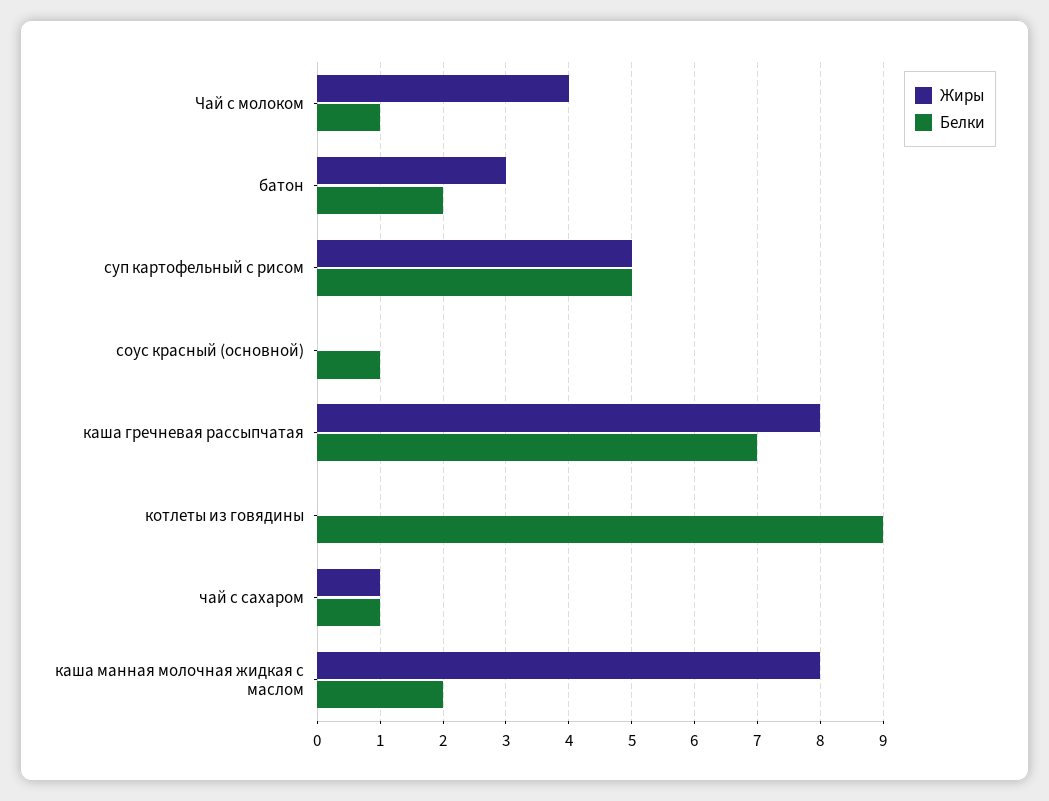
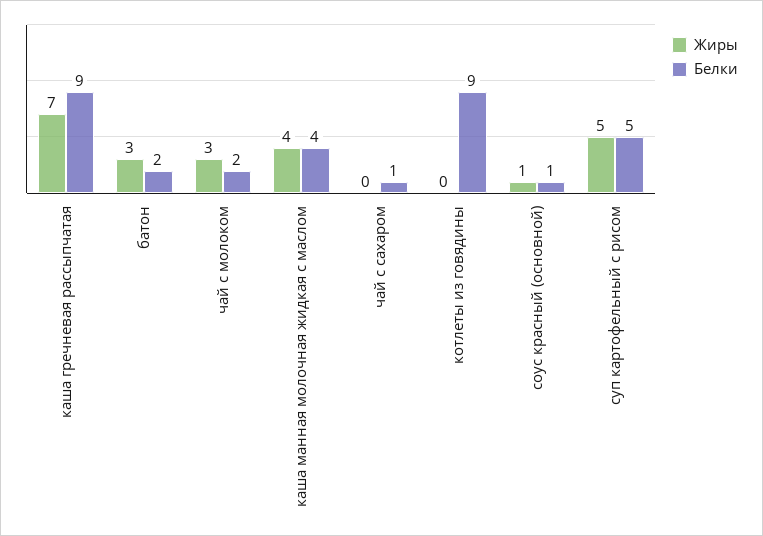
  {
    "Жиры": {
-     "Чай с молоком": 4,
+     "Чай с молоком": 3,
      "батон": 3,
      "суп картофельный с рисом": 5,
-     "соус красный (основной)": 0,
+     "соус красный (основной)": 1,
-     "каша гречневая рассыпчатая": 8,
+     "каша гречневая рассыпчатая": 7,
      "котлеты из говядины": 0,
-     "чай с сахаром": 1,
+     "чай с сахаром": 0,
-     "каша манная молочная жидкая с маслом": 8
+     "каша манная молочная жидкая с маслом": 4
    },
    "Белки": {
-     "Чай с молоком": 1,
+     "Чай с молоком": 2,
      "батон": 2,
      "суп картофельный с рисом": 5,
      "соус красный (основной)": 1,
-     "каша гречневая рассыпчатая": 7,
+     "каша гречневая рассыпчатая": 9,
      "котлеты из говядины": 9,
      "чай с сахаром": 1,
-     "каша манная молочная жидкая с маслом": 2
+     "каша манная молочная жидкая с маслом": 4
    }
  }

